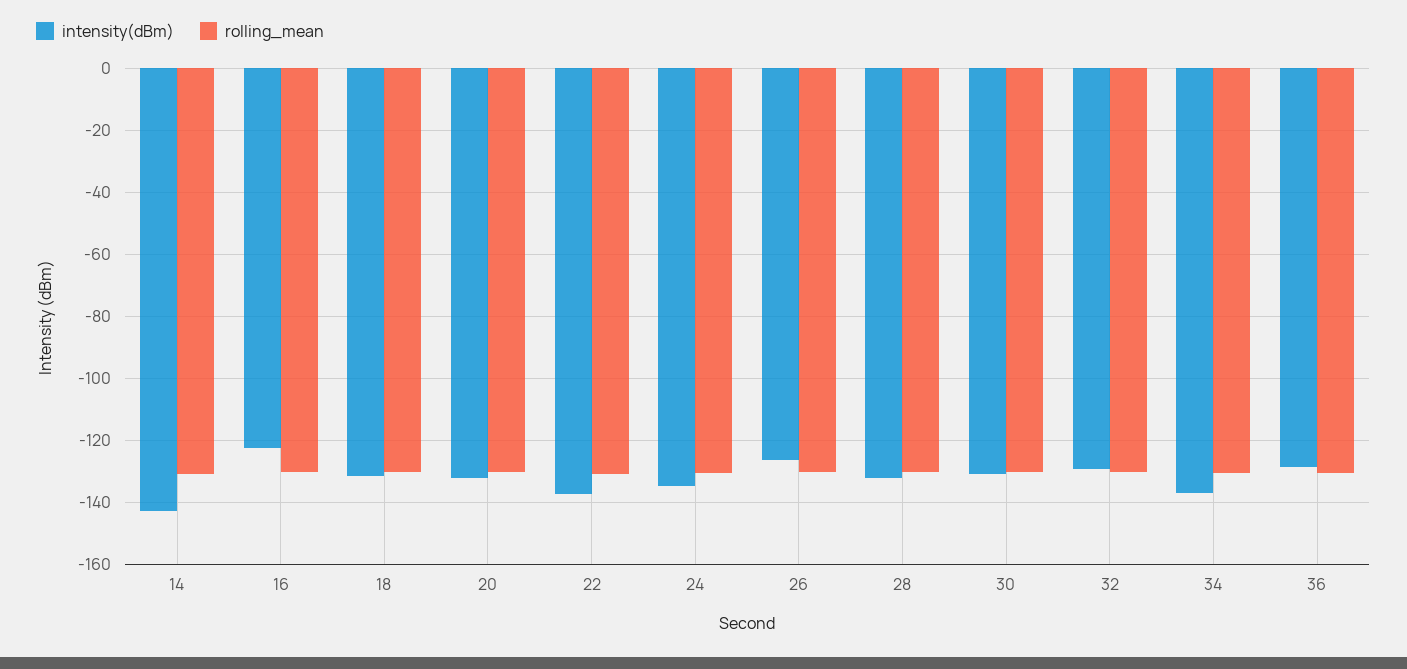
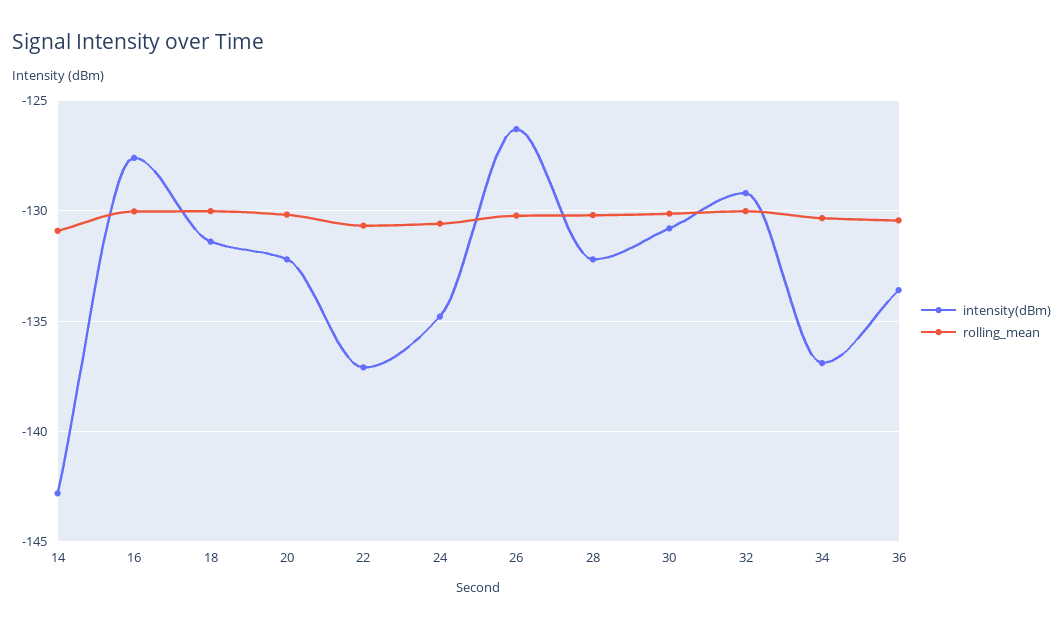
  {
    "intensity(dBm)": {
      "14": -143,
-     "16": -122,
+     "16": -127.5,
      "18": -131.5,
      "20": -132,
      "22": -137,
      "24": -135,
      "26": -126.5,
      "28": -132,
      "30": -131,
      "32": -129,
      "34": -137,
-     "36": -128
+     "36": -133.5
    },
    "rolling_mean": {
      "14": -131,
      "16": -130,
      "18": -130,
      "20": -130,
      "22": -130.5,
      "24": -130.5,
      "26": -130,
      "28": -130,
      "30": -130,
      "32": -130,
      "34": -130.5,
      "36": -130.5
    }
  }

